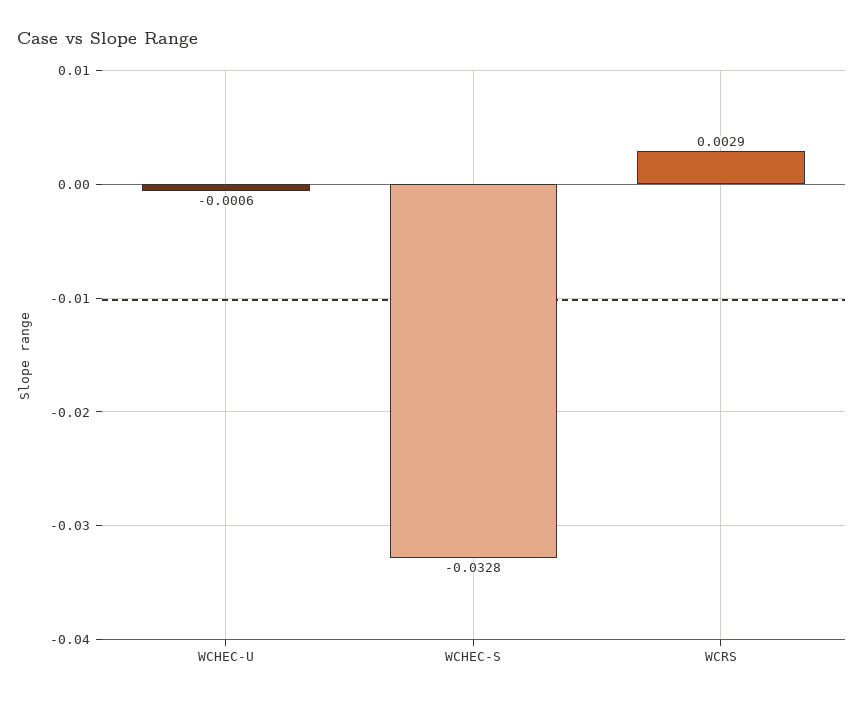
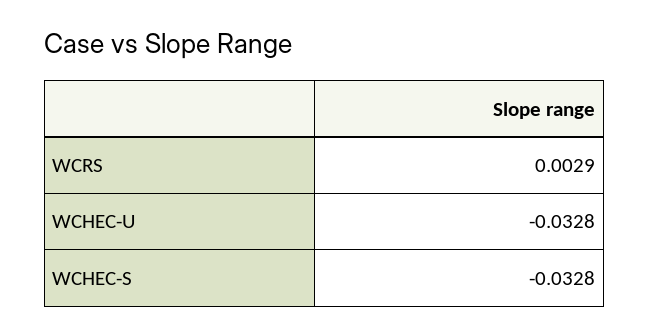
  {
-   "WCHEC-U": -0.0006,
+   "WCHEC-U": -0.0328,
    "WCHEC-S": -0.0328,
    "WCRS": 0.0029
  }

